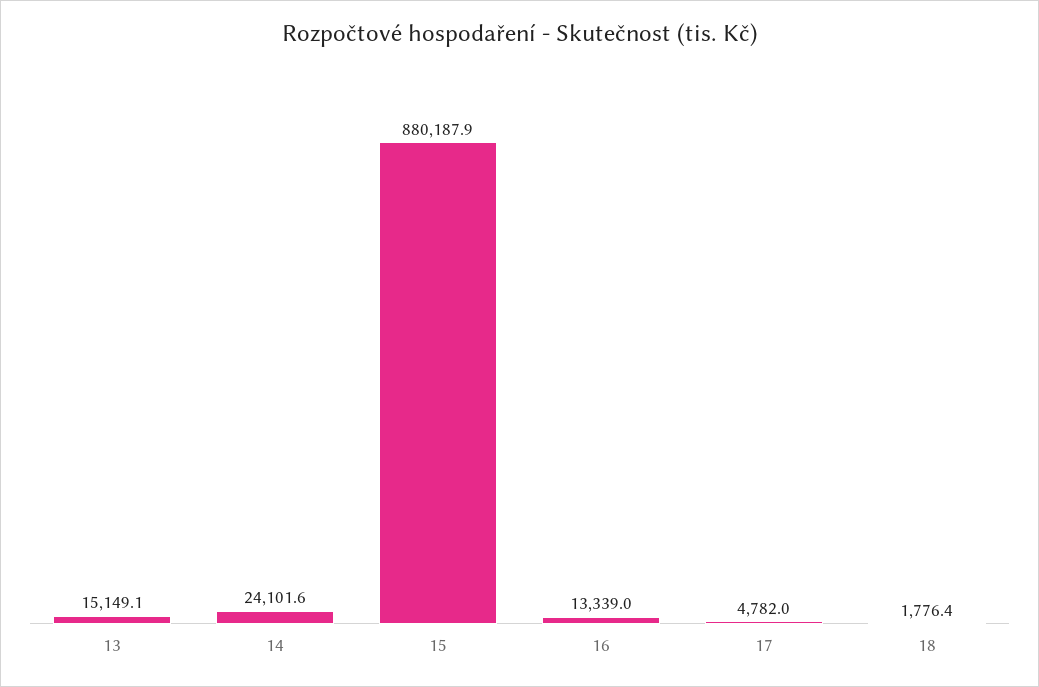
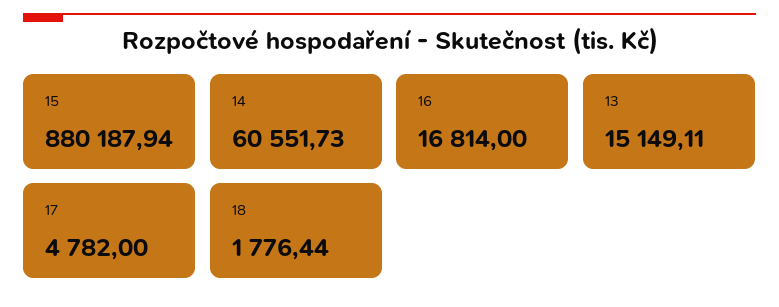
  {
    "13": 15149.11,
-   "14": 24101.6,
+   "14": 60551.73,
    "15": 880187.94,
-   "16": 13339,
+   "16": 16814,
    "17": 4782,
    "18": 1776.44
  }

